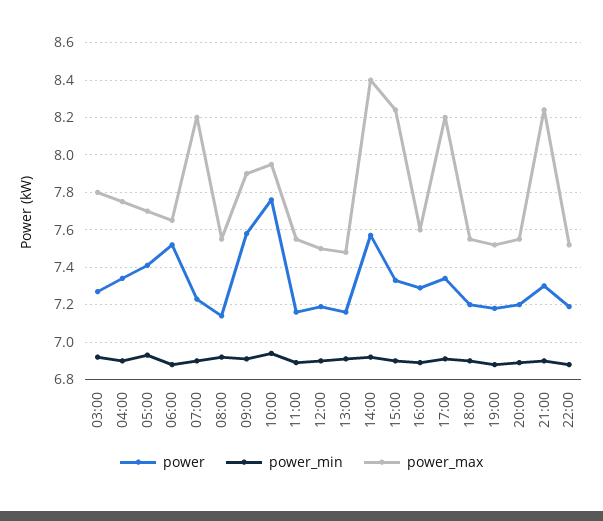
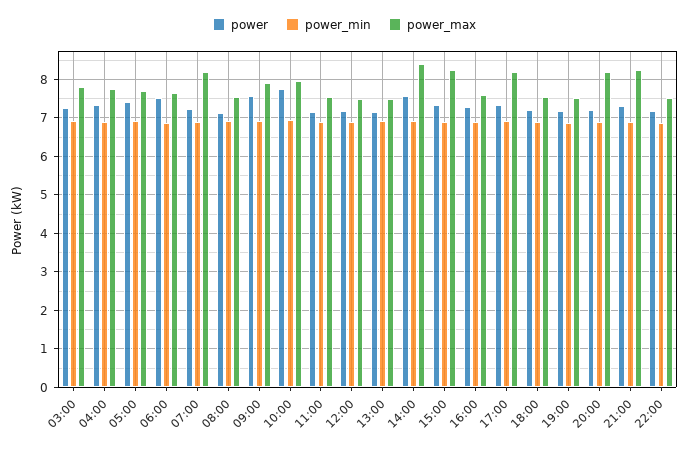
  {
    "power": {
      "03:00": 7.25,
      "04:00": 7.35,
      "05:00": 7.4,
      "06:00": 7.5,
      "07:00": 7.25,
      "08:00": 7.15,
      "09:00": 7.6,
      "10:00": 7.75,
      "11:00": 7.15,
      "12:00": 7.2,
      "13:00": 7.15,
      "14:00": 7.55,
      "15:00": 7.35,
      "16:00": 7.3,
      "17:00": 7.35,
      "18:00": 7.2,
      "19:00": 7.2,
      "20:00": 7.2,
      "21:00": 7.3,
      "22:00": 7.2
    },
    "power_min": {
      "03:00": 6.9,
      "04:00": 6.9,
      "05:00": 6.95,
      "06:00": 6.9,
      "07:00": 6.9,
      "08:00": 6.9,
      "09:00": 6.9,
      "10:00": 6.95,
      "11:00": 6.9,
      "12:00": 6.9,
      "13:00": 6.9,
      "14:00": 6.9,
      "15:00": 6.9,
      "16:00": 6.9,
      "17:00": 6.9,
      "18:00": 6.9,
      "19:00": 6.9,
      "20:00": 6.9,
      "21:00": 6.9,
      "22:00": 6.9
    },
    "power_max": {
      "03:00": 7.8,
      "04:00": 7.75,
      "05:00": 7.7,
      "06:00": 7.65,
      "07:00": 8.2,
      "08:00": 7.55,
      "09:00": 7.9,
      "10:00": 7.95,
      "11:00": 7.55,
      "12:00": 7.5,
      "13:00": 7.5,
      "14:00": 8.4,
      "15:00": 8.25,
      "16:00": 7.6,
      "17:00": 8.2,
      "18:00": 7.55,
      "19:00": 7.5,
-     "20:00": 7.55,
+     "20:00": 8.2,
      "21:00": 8.25,
      "22:00": 7.5
    }
  }

